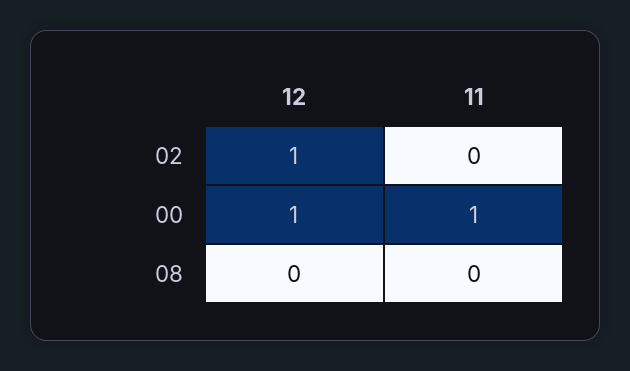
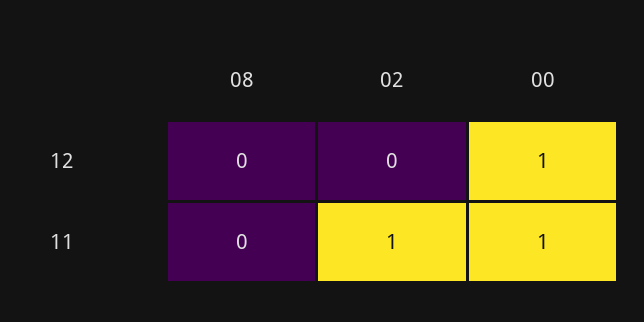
  {
    "12": {
-     "02": 1,
+     "02": 0,
      "00": 1,
      "08": 0
    },
    "11": {
-     "02": 0,
+     "02": 1,
      "00": 1,
      "08": 0
    }
  }

